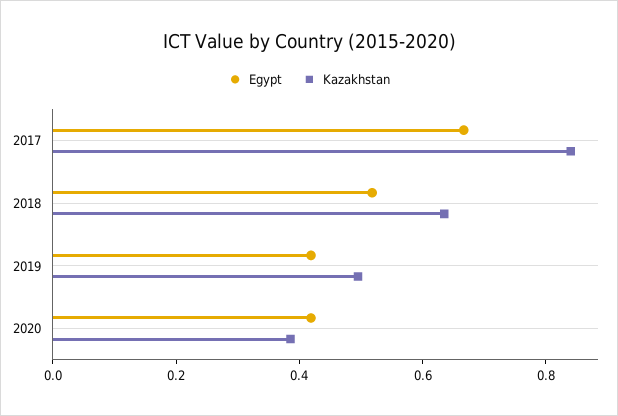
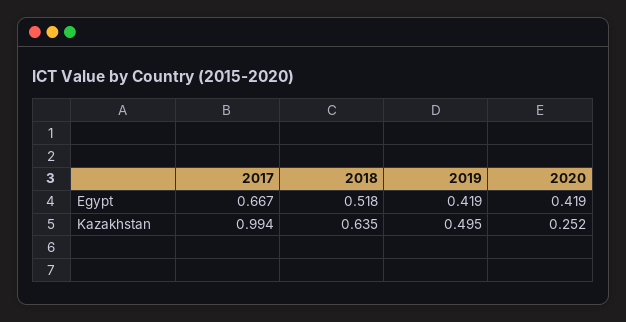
  {
    "Egypt": {
      "2017": 0.667,
      "2018": 0.518,
      "2019": 0.419,
      "2020": 0.419
    },
    "Kazakhstan": {
-     "2017": 0.85,
+     "2017": 0.994,
      "2018": 0.635,
      "2019": 0.495,
-     "2020": 0.4
+     "2020": 0.252
    }
  }

